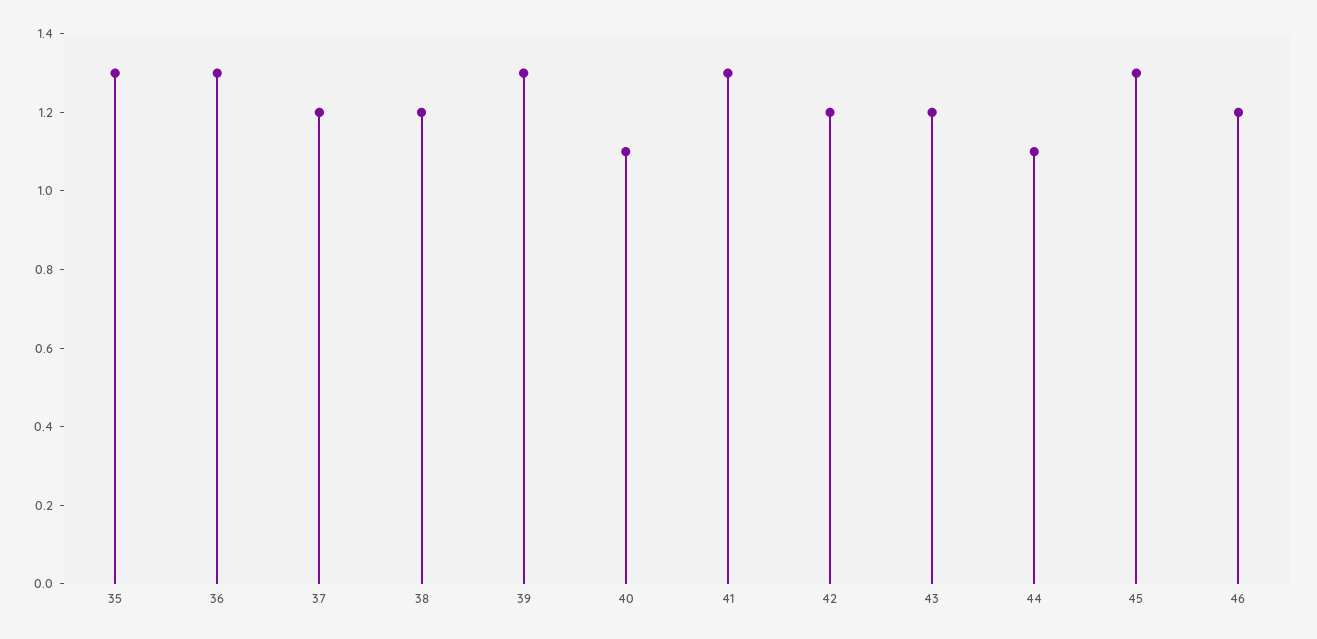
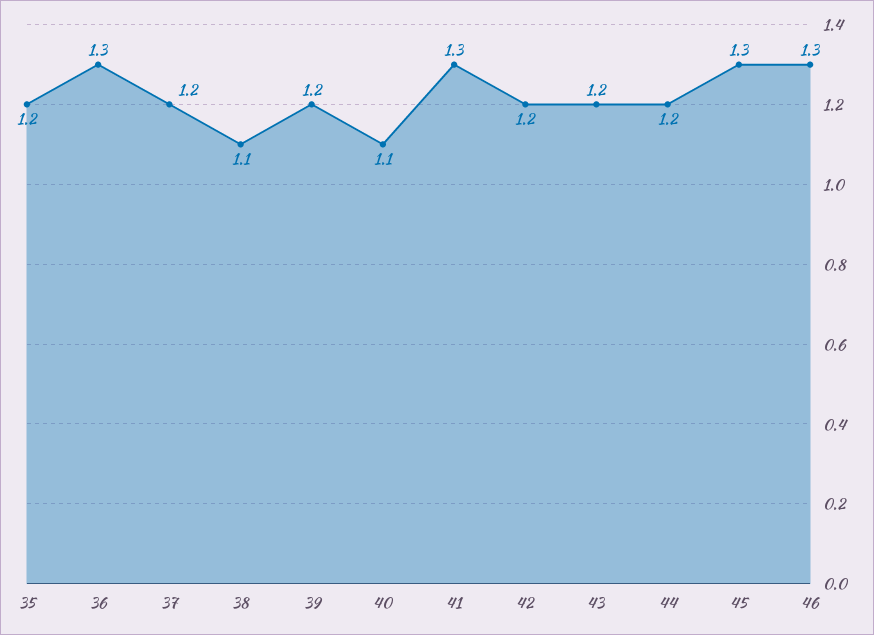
  {
-   "35": 1.3,
+   "35": 1.2,
    "36": 1.3,
    "37": 1.2,
-   "38": 1.2,
+   "38": 1.1,
-   "39": 1.3,
+   "39": 1.2,
    "40": 1.1,
    "41": 1.3,
    "42": 1.2,
    "43": 1.2,
-   "44": 1.1,
+   "44": 1.2,
    "45": 1.3,
-   "46": 1.2
+   "46": 1.3
  }

